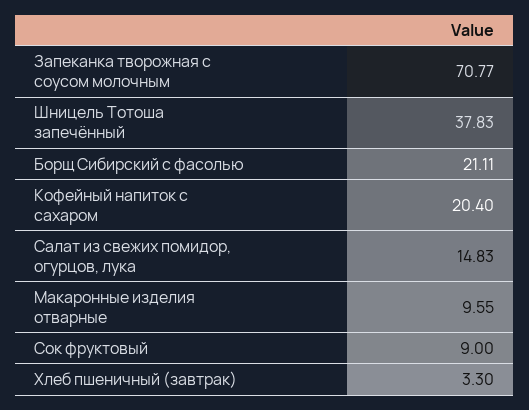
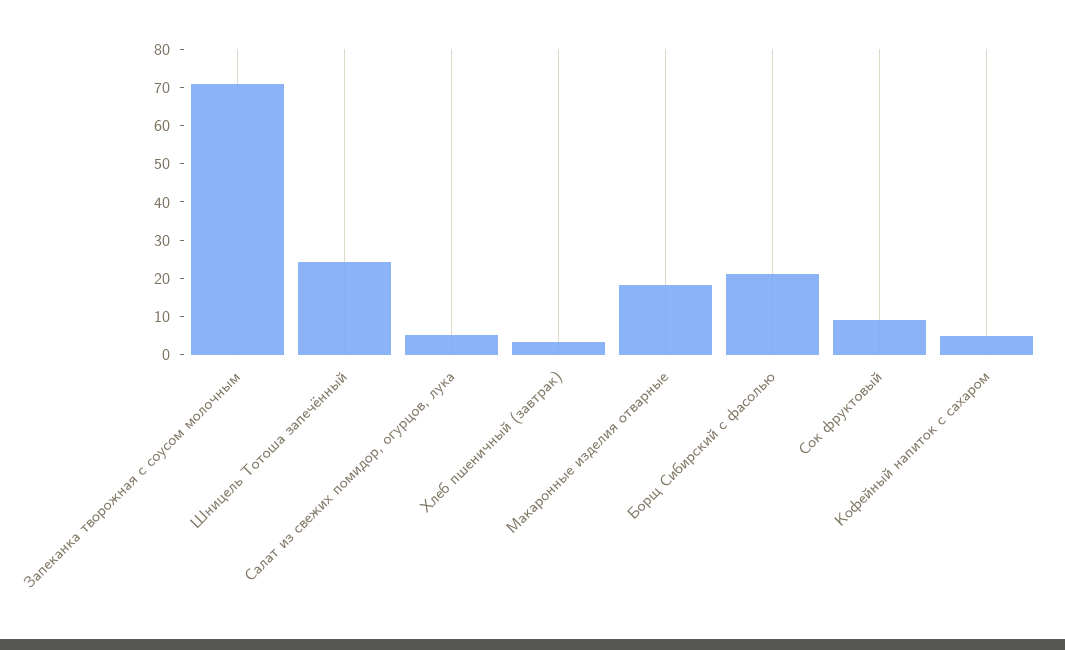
  {
    "Запеканка творожная с соусом молочным": 70.77,
-   "Шницель Тотоша запечённый": 37.83,
+   "Шницель Тотоша запечённый": 25,
    "Борщ Сибирский с фасолью": 21.11,
-   "Кофейный напиток с сахаром": 20.4,
+   "Кофейный напиток с сахаром": 5,
-   "Салат из свежих помидор, огурцов, лука": 14.83,
+   "Салат из свежих помидор, огурцов, лука": 5,
-   "Макаронные изделия отварные": 9.55,
+   "Макаронные изделия отварные": 17.5,
    "Сок фруктовый": 9,
    "Хлеб пшеничный (завтрак)": 3.3
  }

